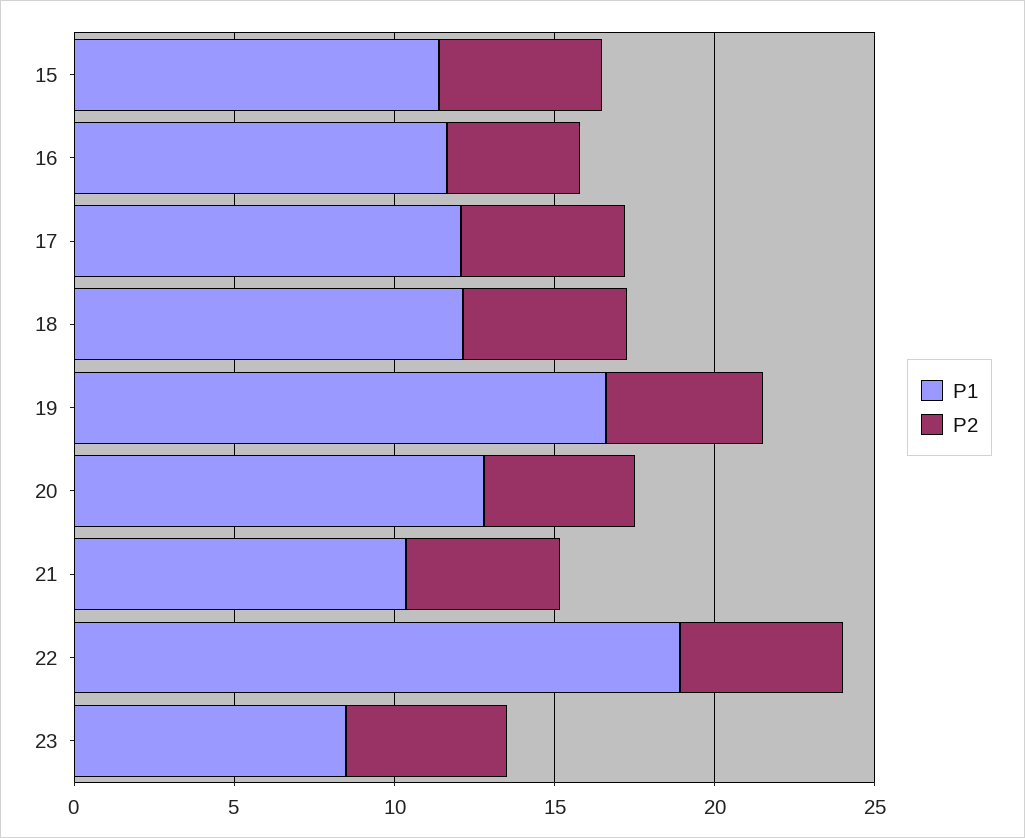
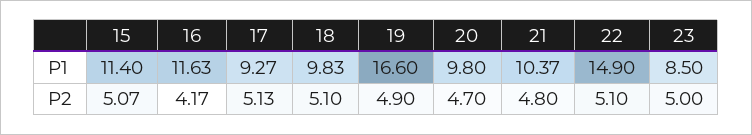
  {
    "P1": {
      "15": 11.4,
      "16": 11.63,
-     "17": 12,
+     "17": 9.27,
-     "18": 12,
+     "18": 9.83,
      "19": 16.6,
-     "20": 13,
+     "20": 9.8,
      "21": 10.37,
-     "22": 19,
+     "22": 14.9,
      "23": 8.5
    },
    "P2": {
      "15": 5.07,
      "16": 4.17,
      "17": 5.13,
      "18": 5.1,
      "19": 4.9,
      "20": 4.7,
      "21": 4.8,
      "22": 5.1,
      "23": 5
    }
  }

